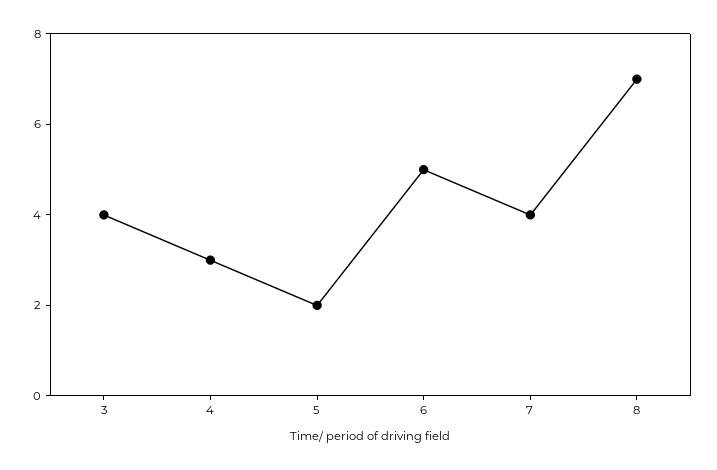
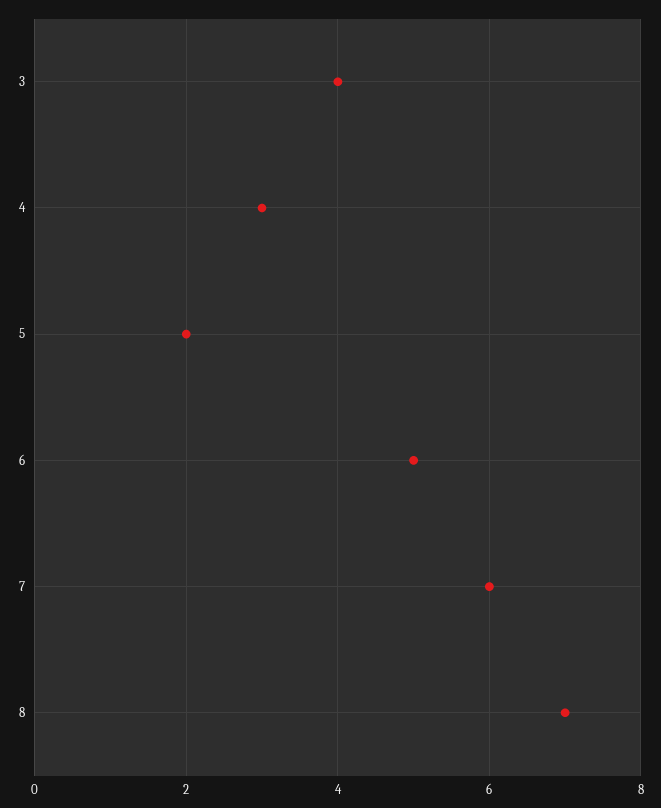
  {
    "3": 4,
    "4": 3,
    "5": 2,
    "6": 5,
-   "7": 4,
+   "7": 6,
    "8": 7
  }

